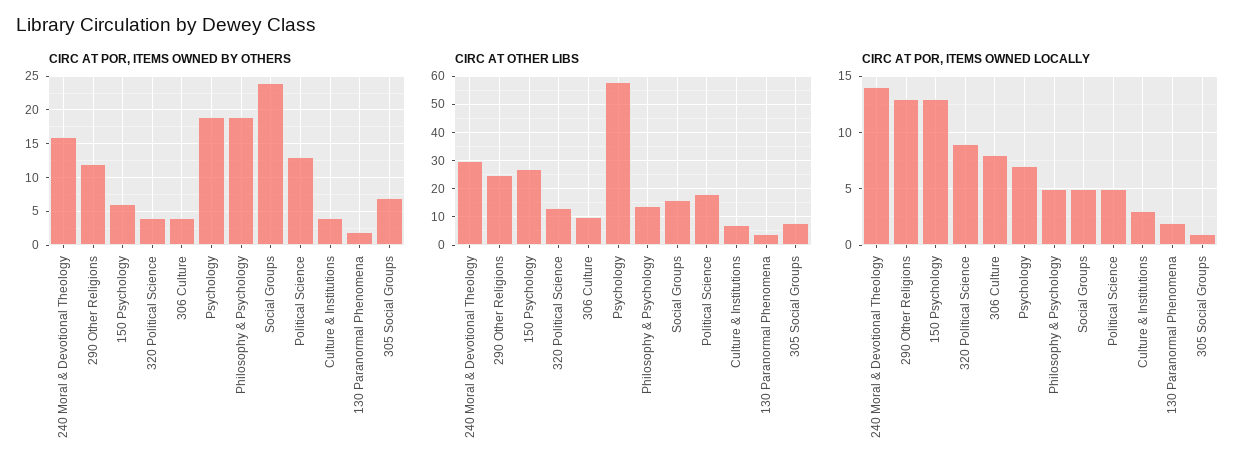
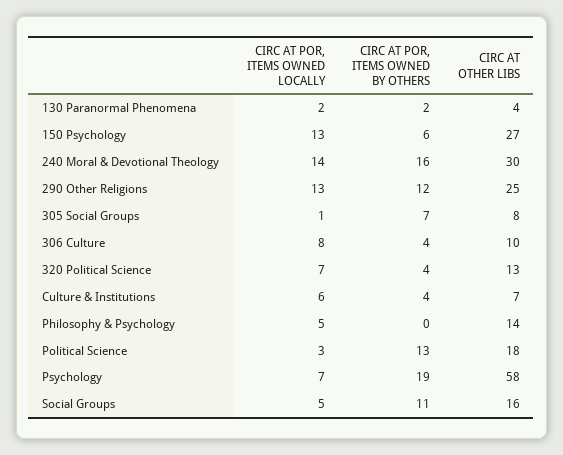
  {
    "CIRC AT POR, ITEMS OWNED BY OTHERS": {
      "240 Moral & Devotional Theology": 16,
      "290 Other Religions": 12,
      "150 Psychology": 6,
      "320 Political Science": 4,
      "306 Culture": 4,
      "Psychology": 19,
-     "Philosophy & Psychology": 19,
+     "Philosophy & Psychology": 0,
-     "Social Groups": 24,
+     "Social Groups": 11,
      "Political Science": 13,
      "Culture & Institutions": 4,
      "130 Paranormal Phenomena": 2,
      "305 Social Groups": 7
    },
    "CIRC AT OTHER LIBS": {
      "240 Moral & Devotional Theology": 30,
      "290 Other Religions": 25,
      "150 Psychology": 27,
      "320 Political Science": 13,
      "306 Culture": 10,
      "Psychology": 58,
      "Philosophy & Psychology": 14,
      "Social Groups": 16,
      "Political Science": 18,
      "Culture & Institutions": 7,
      "130 Paranormal Phenomena": 4,
      "305 Social Groups": 8
    },
    "CIRC AT POR, ITEMS OWNED LOCALLY": {
      "240 Moral & Devotional Theology": 14,
      "290 Other Religions": 13,
      "150 Psychology": 13,
-     "320 Political Science": 9,
+     "320 Political Science": 7,
      "306 Culture": 8,
      "Psychology": 7,
      "Philosophy & Psychology": 5,
      "Social Groups": 5,
-     "Political Science": 5,
+     "Political Science": 3,
-     "Culture & Institutions": 3,
+     "Culture & Institutions": 6,
      "130 Paranormal Phenomena": 2,
      "305 Social Groups": 1
    }
  }

